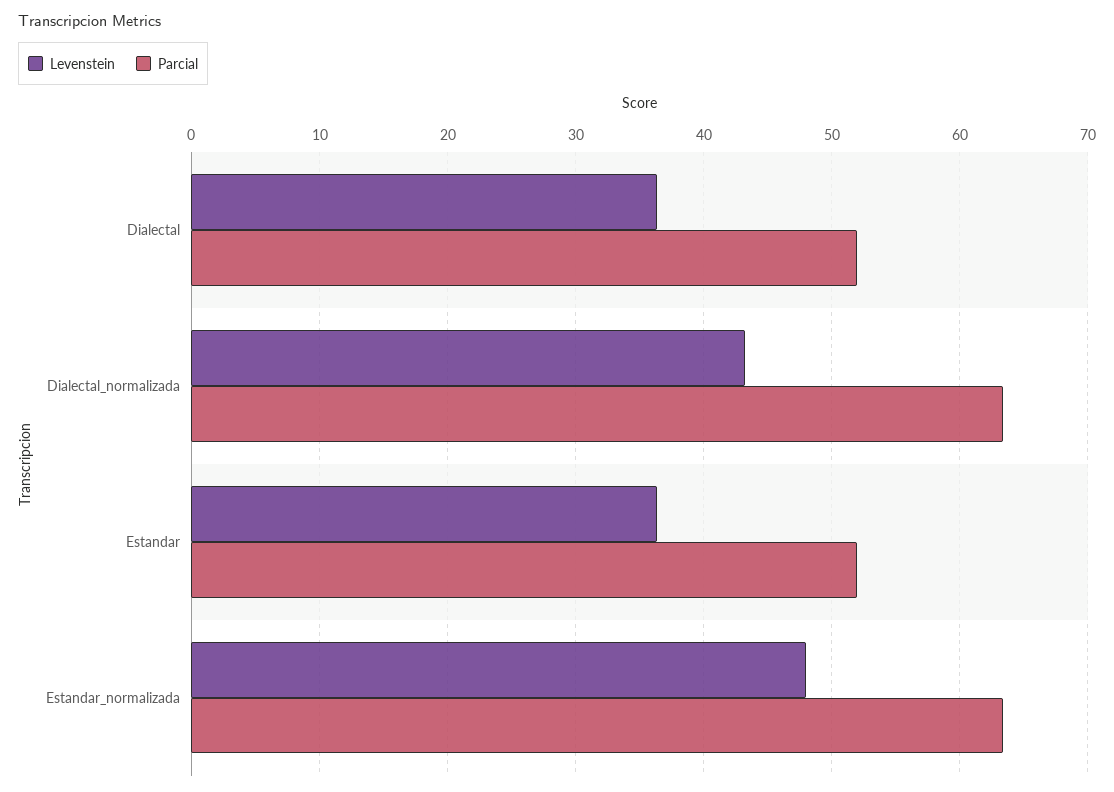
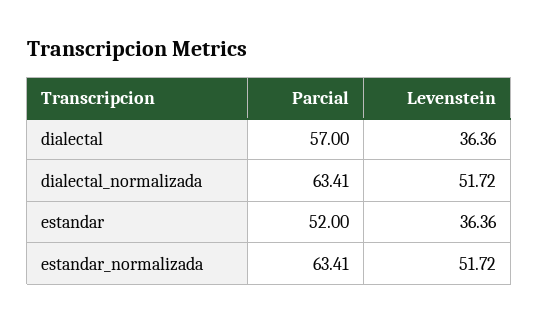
  {
    "Levenstein": {
      "Dialectal": 36.36,
-     "Dialectal_normalizada": 43,
+     "Dialectal_normalizada": 51.72,
      "Estandar": 36.36,
-     "Estandar_normalizada": 48
+     "Estandar_normalizada": 51.72
    },
    "Parcial": {
-     "Dialectal": 52,
+     "Dialectal": 57,
      "Dialectal_normalizada": 63.41,
      "Estandar": 52,
      "Estandar_normalizada": 63.41
    }
  }

